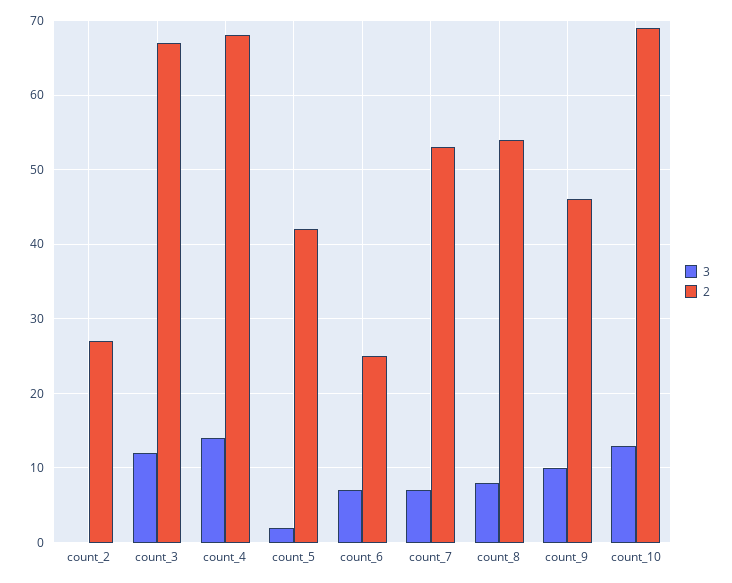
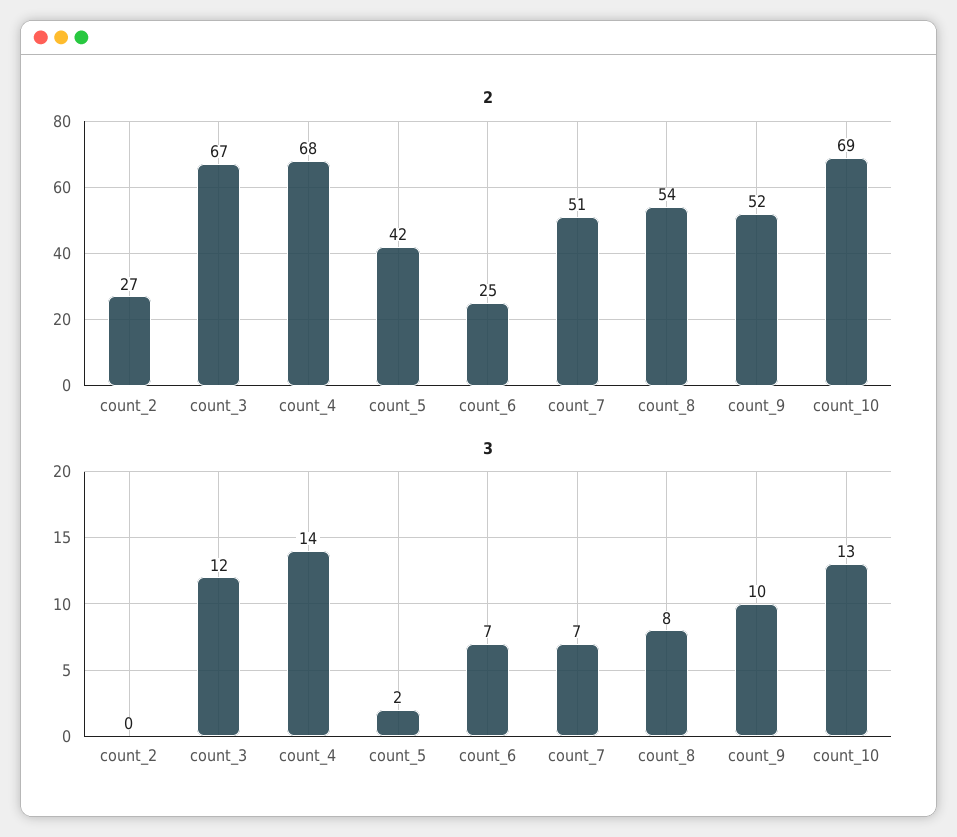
  {
    "3": {
      "count_2": 0,
      "count_3": 12,
      "count_4": 14,
      "count_5": 2,
      "count_6": 7,
      "count_7": 7,
      "count_8": 8,
      "count_9": 10,
      "count_10": 13
    },
    "2": {
      "count_2": 27,
      "count_3": 67,
      "count_4": 68,
      "count_5": 42,
      "count_6": 25,
-     "count_7": 53,
+     "count_7": 51,
      "count_8": 54,
-     "count_9": 46,
+     "count_9": 52,
      "count_10": 69
    }
  }

